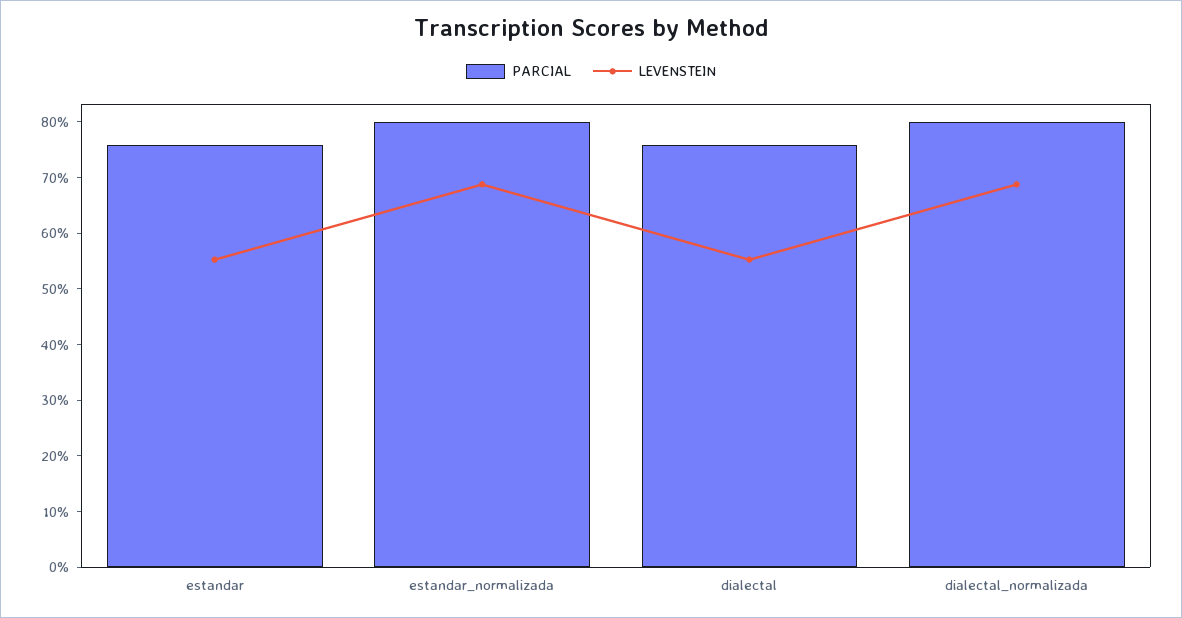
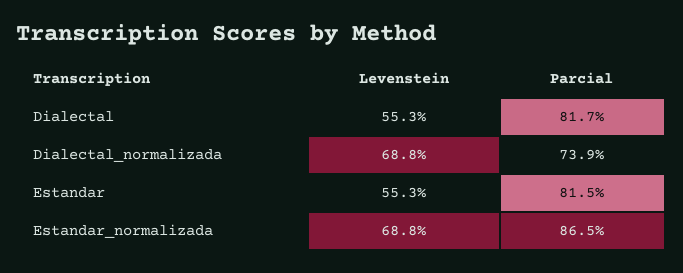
  {
    "PARCIAL": {
-     "estandar": 76,
+     "estandar": 81.5,
-     "estandar_normalizada": 80,
+     "estandar_normalizada": 86.5,
-     "dialectal": 76,
+     "dialectal": 81.7,
-     "dialectal_normalizada": 80
+     "dialectal_normalizada": 73.9
    },
    "LEVENSTEIN": {
      "estandar": 55.3,
      "estandar_normalizada": 68.8,
      "dialectal": 55.3,
      "dialectal_normalizada": 68.8
    }
  }

